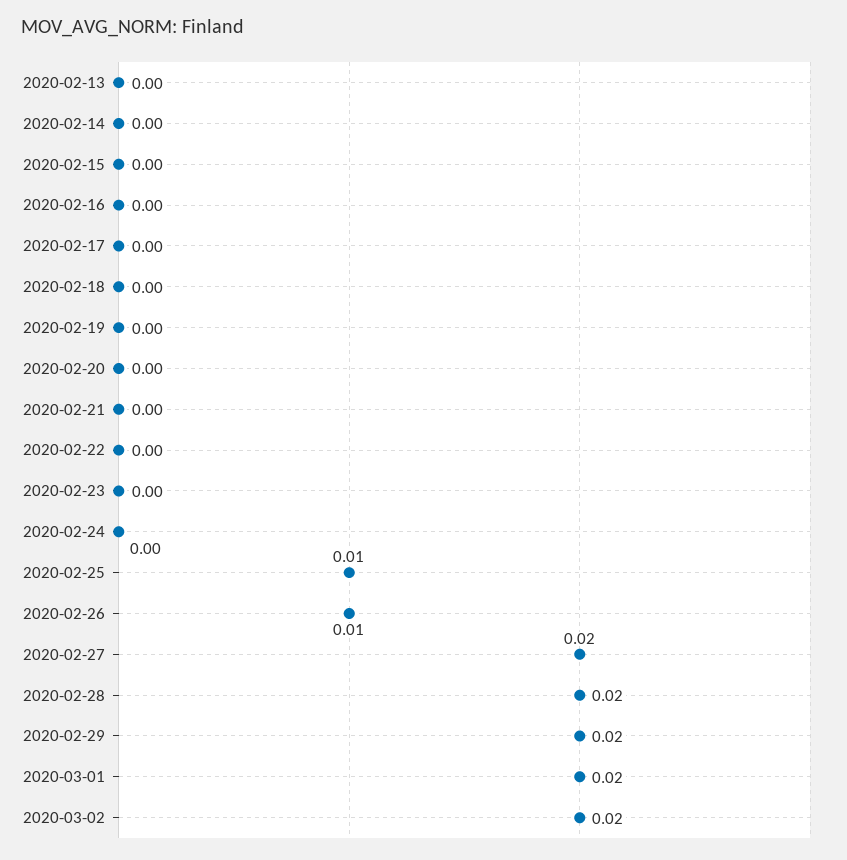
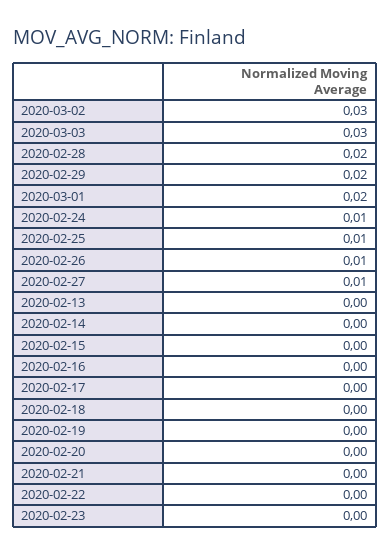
  {
    "2020-02-13": 0,
    "2020-02-14": 0,
    "2020-02-15": 0,
    "2020-02-16": 0,
    "2020-02-17": 0,
    "2020-02-18": 0,
    "2020-02-19": 0,
    "2020-02-20": 0,
    "2020-02-21": 0,
    "2020-02-22": 0,
    "2020-02-23": 0,
-   "2020-02-24": 0,
+   "2020-02-24": 0.01,
    "2020-02-25": 0.01,
    "2020-02-26": 0.01,
-   "2020-02-27": 0.02,
+   "2020-02-27": 0.01,
    "2020-02-28": 0.02,
    "2020-02-29": 0.02,
    "2020-03-01": 0.02,
-   "2020-03-02": 0.02
+   "2020-03-02": 0.03,
+   "2020-03-03": 0.03
  }

